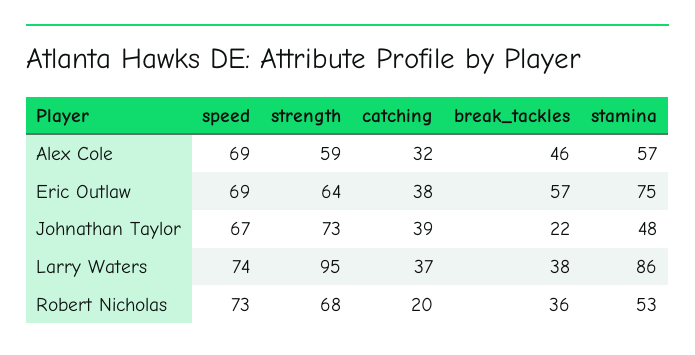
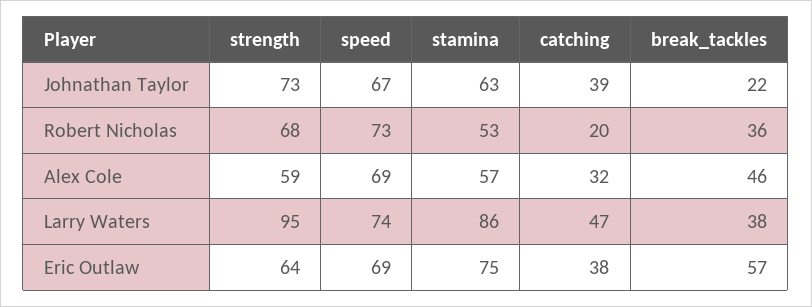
  {
    "speed": {
      "Alex Cole": 69,
      "Eric Outlaw": 69,
      "Johnathan Taylor": 67,
      "Larry Waters": 74,
      "Robert Nicholas": 73
    },
    "strength": {
      "Alex Cole": 59,
      "Eric Outlaw": 64,
      "Johnathan Taylor": 73,
      "Larry Waters": 95,
      "Robert Nicholas": 68
    },
    "catching": {
      "Alex Cole": 32,
      "Eric Outlaw": 38,
      "Johnathan Taylor": 39,
-     "Larry Waters": 37,
+     "Larry Waters": 47,
      "Robert Nicholas": 20
    },
    "break_tackles": {
      "Alex Cole": 46,
      "Eric Outlaw": 57,
      "Johnathan Taylor": 22,
      "Larry Waters": 38,
      "Robert Nicholas": 36
    },
    "stamina": {
      "Alex Cole": 57,
      "Eric Outlaw": 75,
-     "Johnathan Taylor": 48,
+     "Johnathan Taylor": 63,
      "Larry Waters": 86,
      "Robert Nicholas": 53
    }
  }

